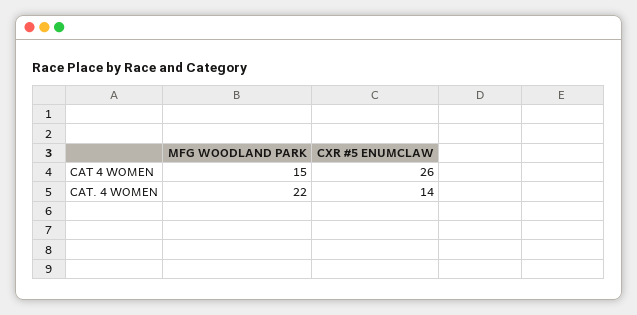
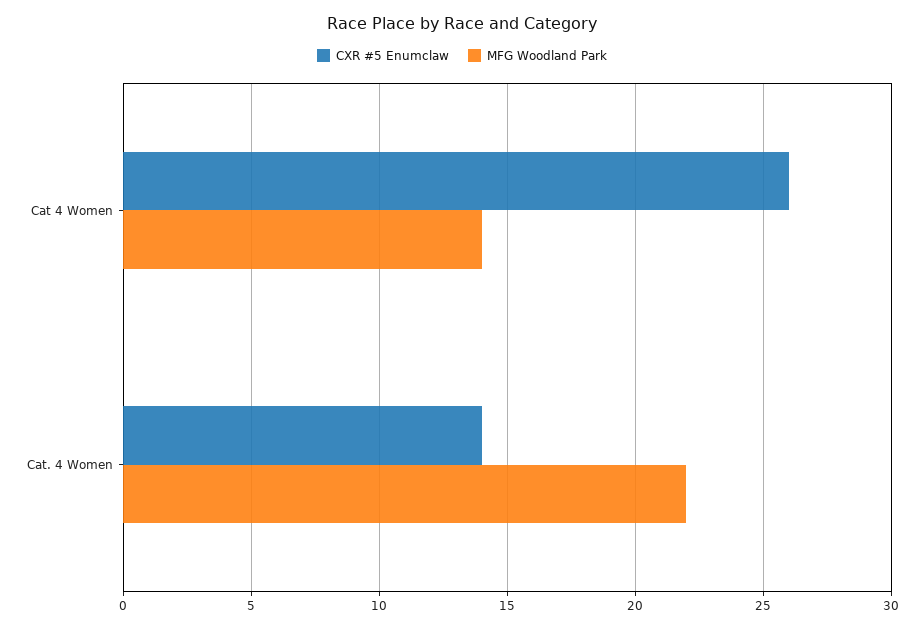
  {
    "MFG WOODLAND PARK": {
-     "CAT 4 WOMEN": 15,
+     "CAT 4 WOMEN": 14,
      "CAT. 4 WOMEN": 22
    },
    "CXR #5 ENUMCLAW": {
      "CAT 4 WOMEN": 26,
      "CAT. 4 WOMEN": 14
    }
  }

